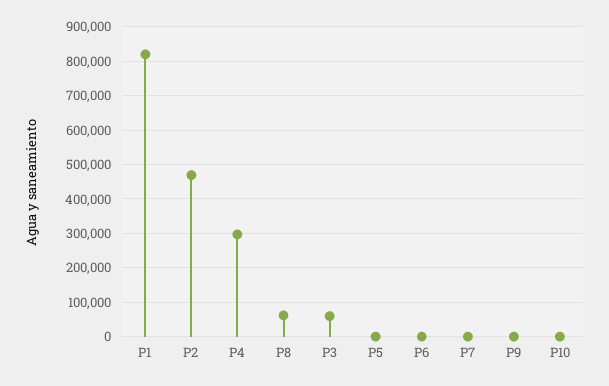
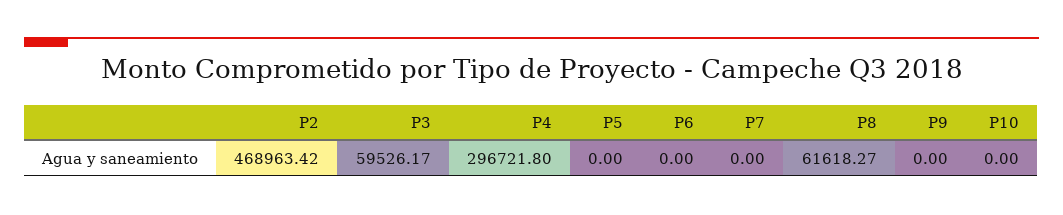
  {
-   "P1": 820000,
    "P2": 468963.42,
    "P4": 296721.8,
    "P8": 61618.27,
    "P3": 59526.17,
    "P5": 0,
    "P6": 0,
    "P7": 0,
    "P9": 0,
    "P10": 0
  }

